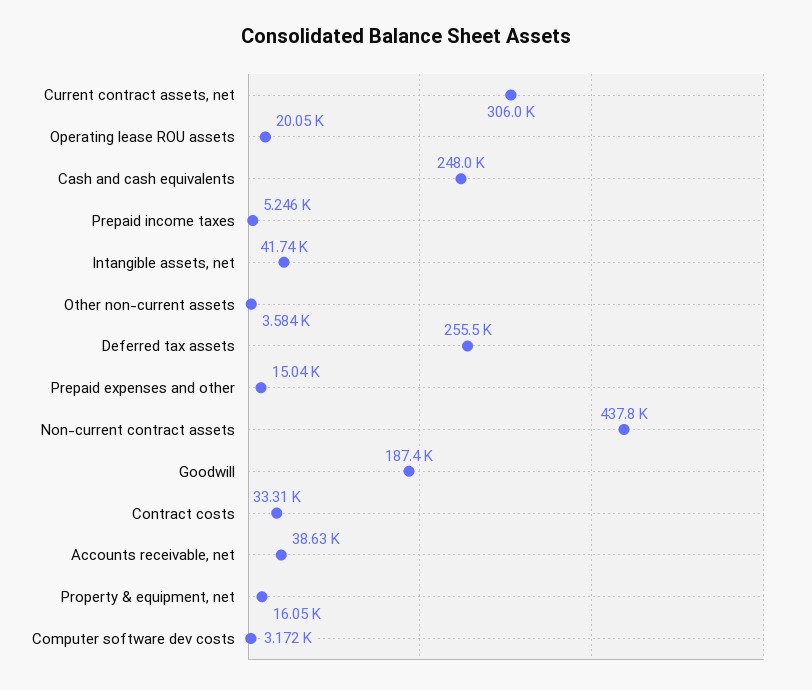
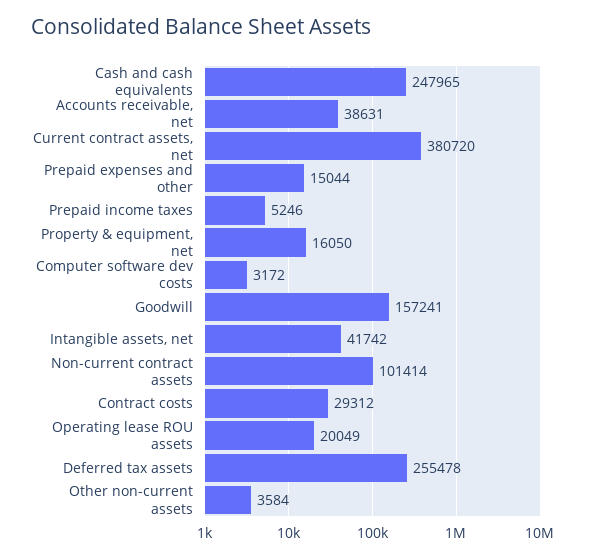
  {
-   "Current contract assets, net": 306000,
+   "Current contract assets, net": 380720,
    "Operating lease ROU assets": 20049,
    "Cash and cash equivalents": 247965,
    "Prepaid income taxes": 5246,
    "Intangible assets, net": 41742,
    "Other non-current assets": 3584,
    "Deferred tax assets": 255478,
    "Prepaid expenses and other": 15044,
-   "Non-current contract assets": 437800,
+   "Non-current contract assets": 101414,
-   "Goodwill": 187400,
+   "Goodwill": 157241,
-   "Contract costs": 33310,
+   "Contract costs": 29312,
    "Accounts receivable, net": 38631,
    "Property & equipment, net": 16050,
    "Computer software dev costs": 3172
  }

